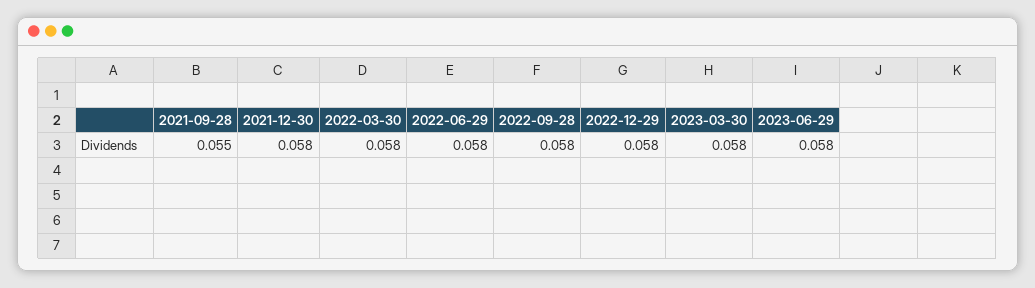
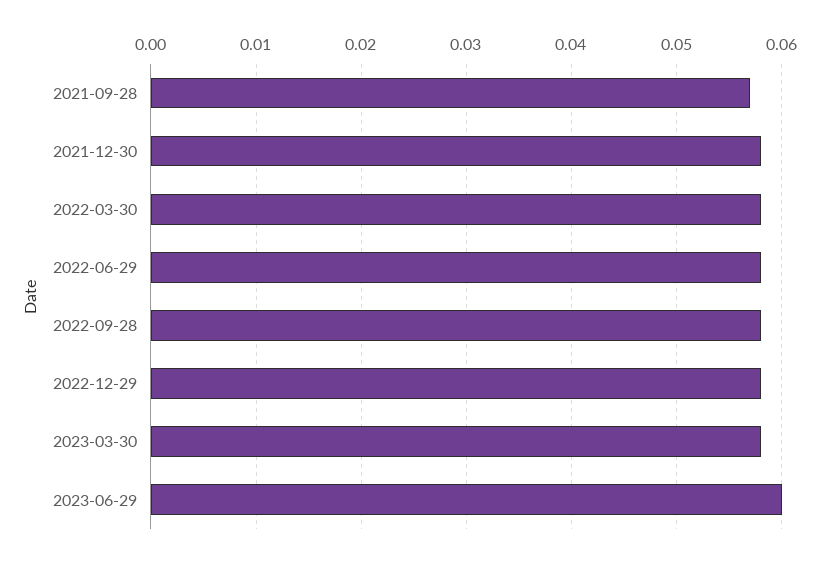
  {
-   "2021-09-28": 0.055,
+   "2021-09-28": 0.057,
    "2021-12-30": 0.058,
    "2022-03-30": 0.058,
    "2022-06-29": 0.058,
    "2022-09-28": 0.058,
    "2022-12-29": 0.058,
    "2023-03-30": 0.058,
-   "2023-06-29": 0.058
+   "2023-06-29": 0.06
  }

